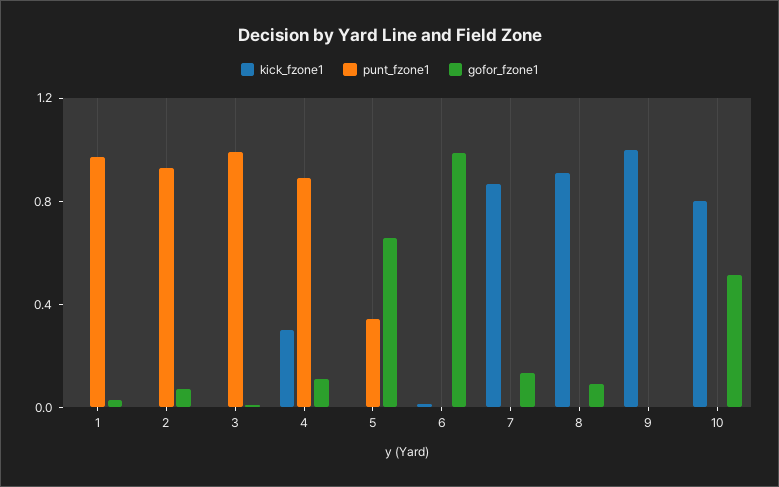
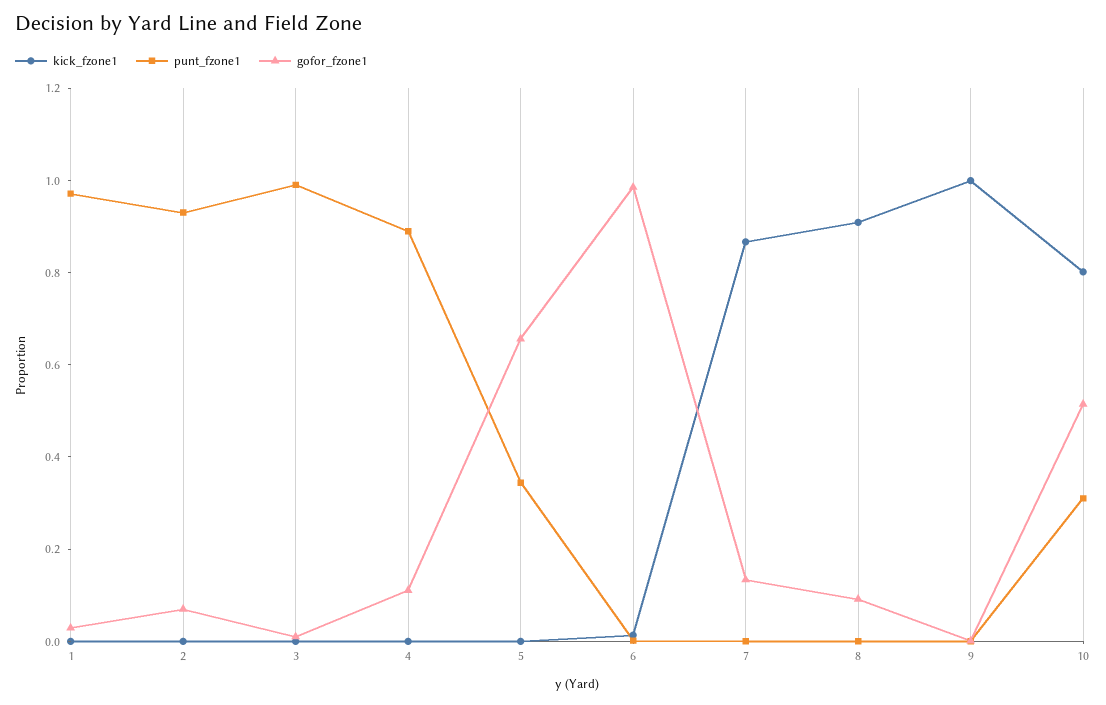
  {
    "kick_fzone1": {
      "1": 0,
      "2": 0,
      "3": 0,
-     "4": 0.3,
+     "4": 0,
      "5": 0,
      "6": 0,
      "7": 0.85,
      "8": 0.9,
      "9": 1,
      "10": 0.8
    },
    "punt_fzone1": {
      "1": 0.95,
      "2": 0.95,
      "3": 1,
      "4": 0.9,
      "5": 0.35,
      "6": 0,
      "7": 0,
      "8": 0,
      "9": 0,
-     "10": 0
+     "10": 0.3
    },
    "gofor_fzone1": {
      "1": 0.05,
      "2": 0.05,
      "3": 0,
      "4": 0.1,
      "5": 0.65,
      "6": 1,
      "7": 0.15,
      "8": 0.1,
      "9": 0,
      "10": 0.5
    }
  }

